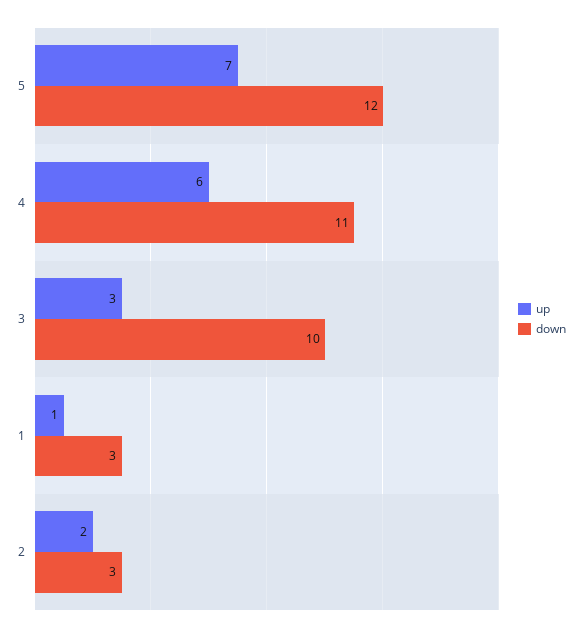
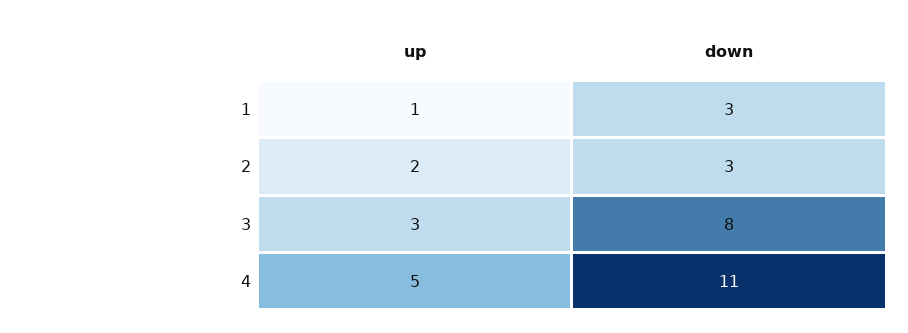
  {
    "up": {
-     "5": 7,
-     "4": 6,
+     "4": 5,
      "3": 3,
      "1": 1,
      "2": 2
    },
    "down": {
-     "5": 12,
      "4": 11,
-     "3": 10,
+     "3": 8,
      "1": 3,
      "2": 3
    }
  }

